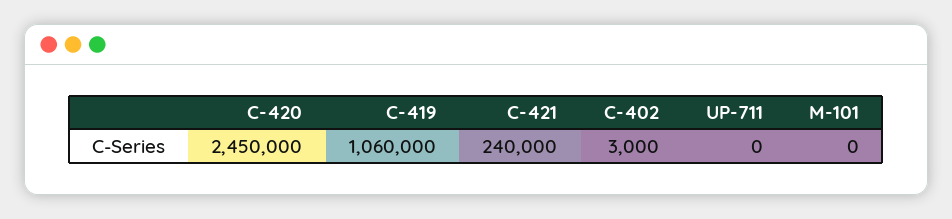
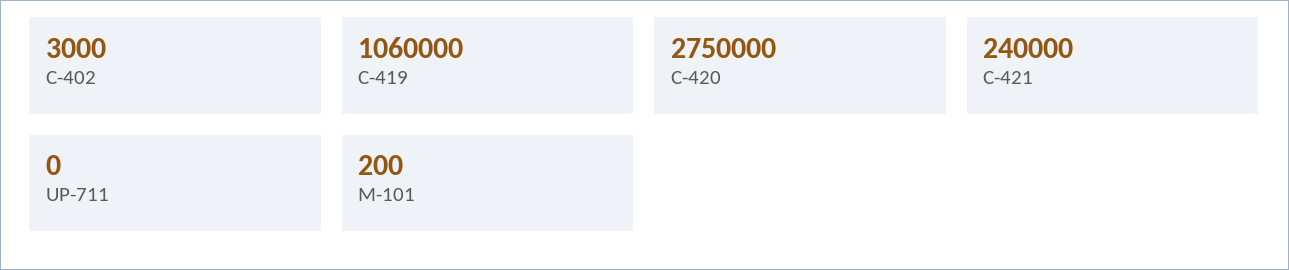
  {
-   "C-420": 2450000,
+   "C-420": 2750000,
    "C-419": 1060000,
    "C-421": 240000,
    "C-402": 3000,
    "UP-711": 0,
-   "M-101": 0
+   "M-101": 200
  }

